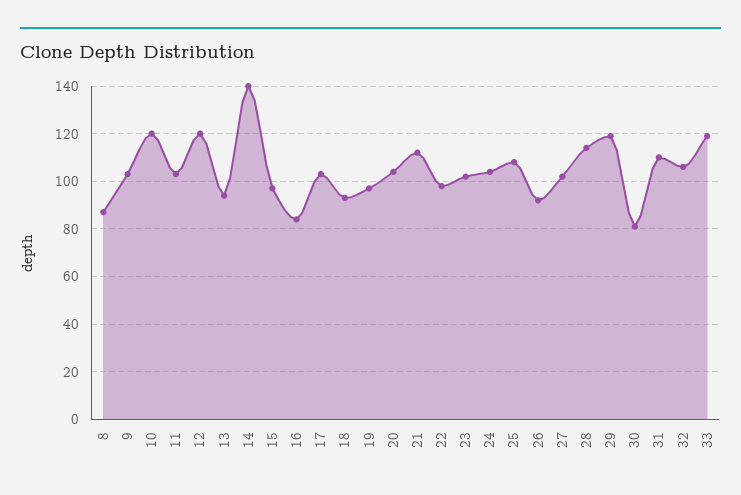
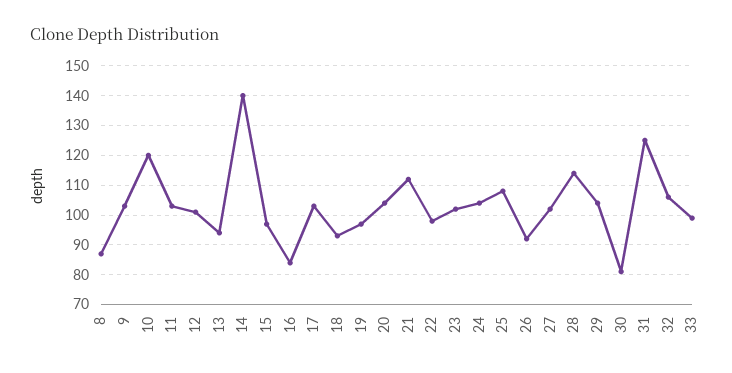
  {
    "8": 85,
    "9": 105,
    "10": 120,
    "11": 105,
-   "12": 120,
+   "12": 100,
    "13": 95,
    "14": 140,
    "15": 95,
    "16": 85,
    "17": 105,
    "18": 95,
    "19": 95,
    "20": 105,
    "21": 110,
    "22": 100,
    "23": 100,
    "24": 105,
    "25": 110,
    "26": 90,
    "27": 100,
    "28": 115,
-   "29": 120,
+   "29": 105,
    "30": 80,
-   "31": 110,
+   "31": 125,
    "32": 105,
-   "33": 120
+   "33": 100
  }

